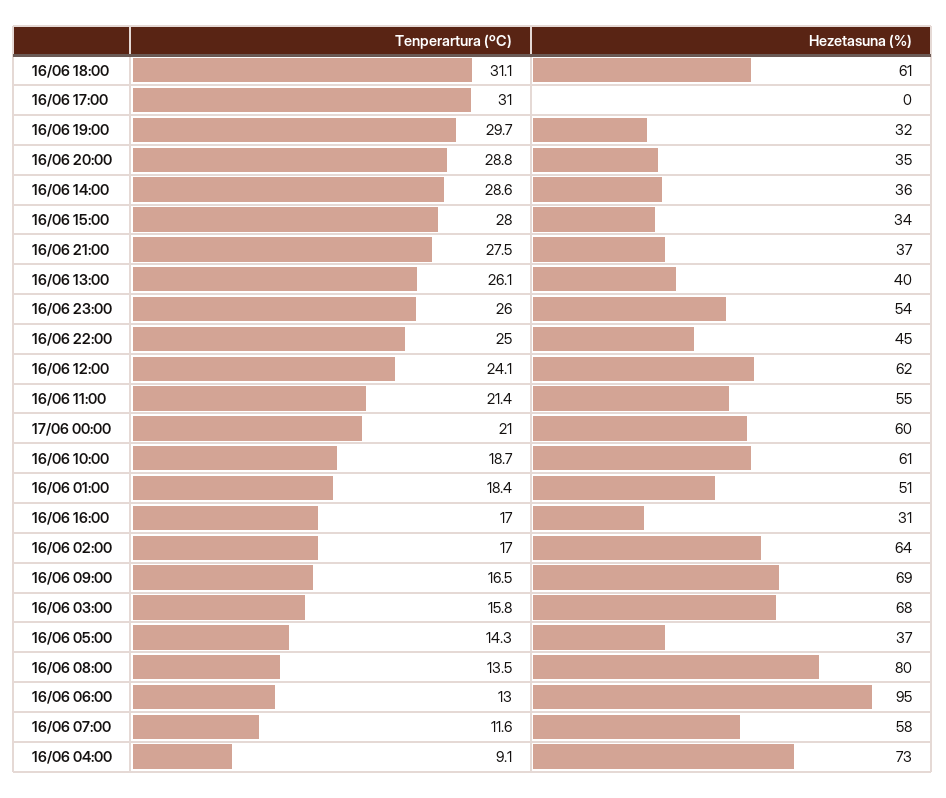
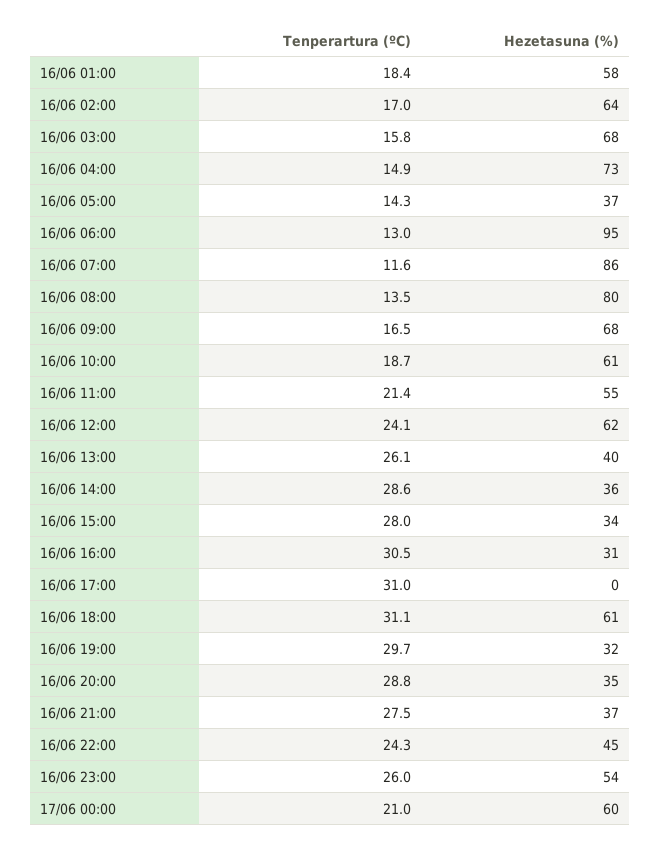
  {
    "Tenperartura (ºC)": {
      "16/06 18:00": 31.1,
      "16/06 17:00": 31,
      "16/06 19:00": 29.7,
      "16/06 20:00": 28.8,
      "16/06 14:00": 28.6,
      "16/06 15:00": 28,
      "16/06 21:00": 27.5,
      "16/06 13:00": 26.1,
      "16/06 23:00": 26,
-     "16/06 22:00": 25,
+     "16/06 22:00": 24.3,
      "16/06 12:00": 24.1,
      "16/06 11:00": 21.4,
      "17/06 00:00": 21,
      "16/06 10:00": 18.7,
      "16/06 01:00": 18.4,
-     "16/06 16:00": 17,
+     "16/06 16:00": 30.5,
      "16/06 02:00": 17,
      "16/06 09:00": 16.5,
      "16/06 03:00": 15.8,
      "16/06 05:00": 14.3,
      "16/06 08:00": 13.5,
      "16/06 06:00": 13,
      "16/06 07:00": 11.6,
-     "16/06 04:00": 9.1
+     "16/06 04:00": 14.9
    },
    "Hezetasuna (%)": {
      "16/06 18:00": 61,
      "16/06 17:00": 0,
      "16/06 19:00": 32,
      "16/06 20:00": 35,
      "16/06 14:00": 36,
      "16/06 15:00": 34,
      "16/06 21:00": 37,
      "16/06 13:00": 40,
      "16/06 23:00": 54,
      "16/06 22:00": 45,
      "16/06 12:00": 62,
      "16/06 11:00": 55,
      "17/06 00:00": 60,
      "16/06 10:00": 61,
-     "16/06 01:00": 51,
+     "16/06 01:00": 58,
      "16/06 16:00": 31,
      "16/06 02:00": 64,
-     "16/06 09:00": 69,
+     "16/06 09:00": 68,
      "16/06 03:00": 68,
      "16/06 05:00": 37,
      "16/06 08:00": 80,
      "16/06 06:00": 95,
-     "16/06 07:00": 58,
+     "16/06 07:00": 86,
      "16/06 04:00": 73
    }
  }

